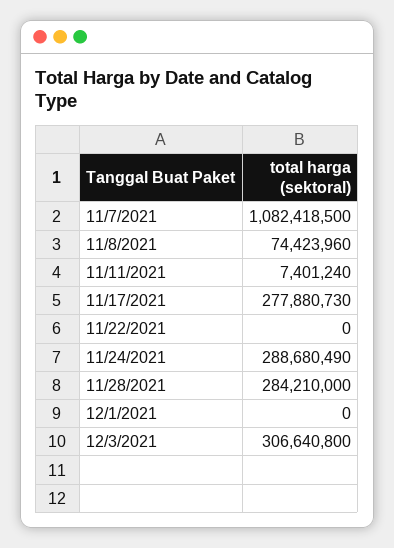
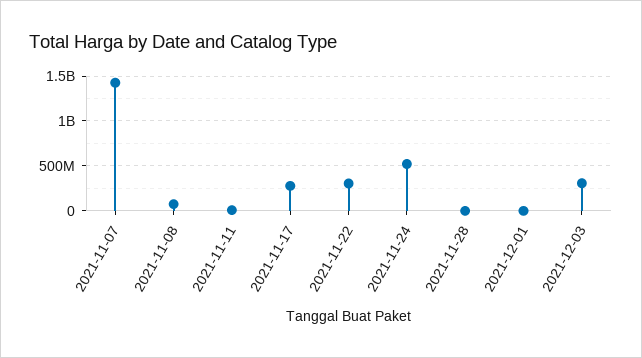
  {
-   "11/7/2021": 1082418500,
+   "11/7/2021": 1400000000,
    "11/8/2021": 74423960,
    "11/11/2021": 7401240,
    "11/17/2021": 277880730,
-   "11/22/2021": 0,
+   "11/22/2021": 300000000,
-   "11/24/2021": 288680490,
+   "11/24/2021": 500000000,
-   "11/28/2021": 284210000,
+   "11/28/2021": 0,
    "12/1/2021": 0,
    "12/3/2021": 306640800
  }

